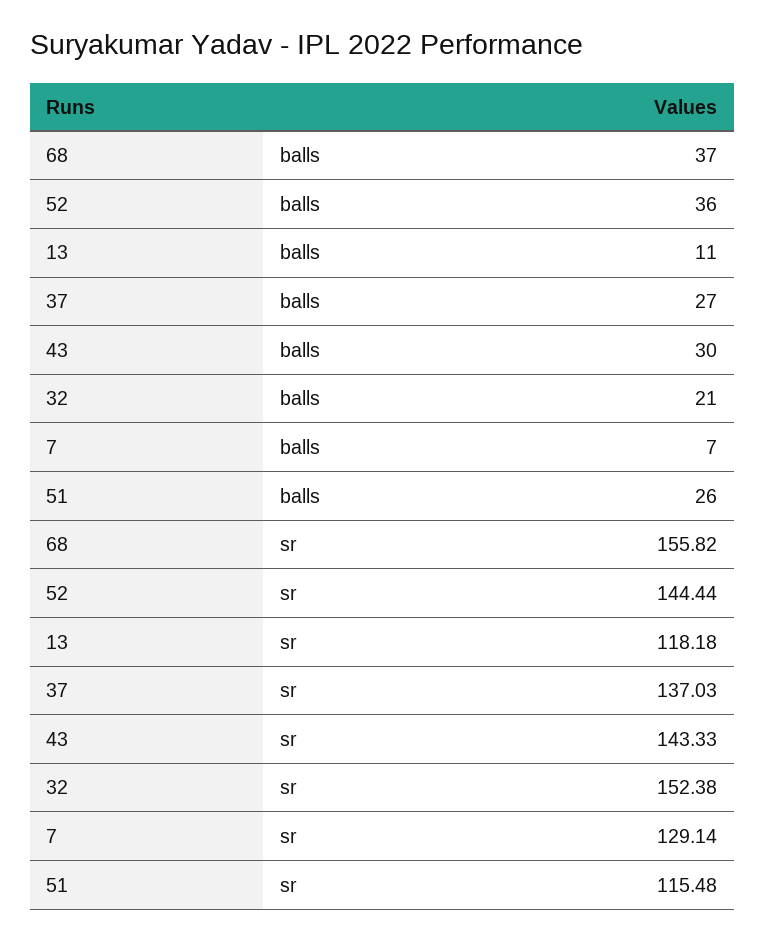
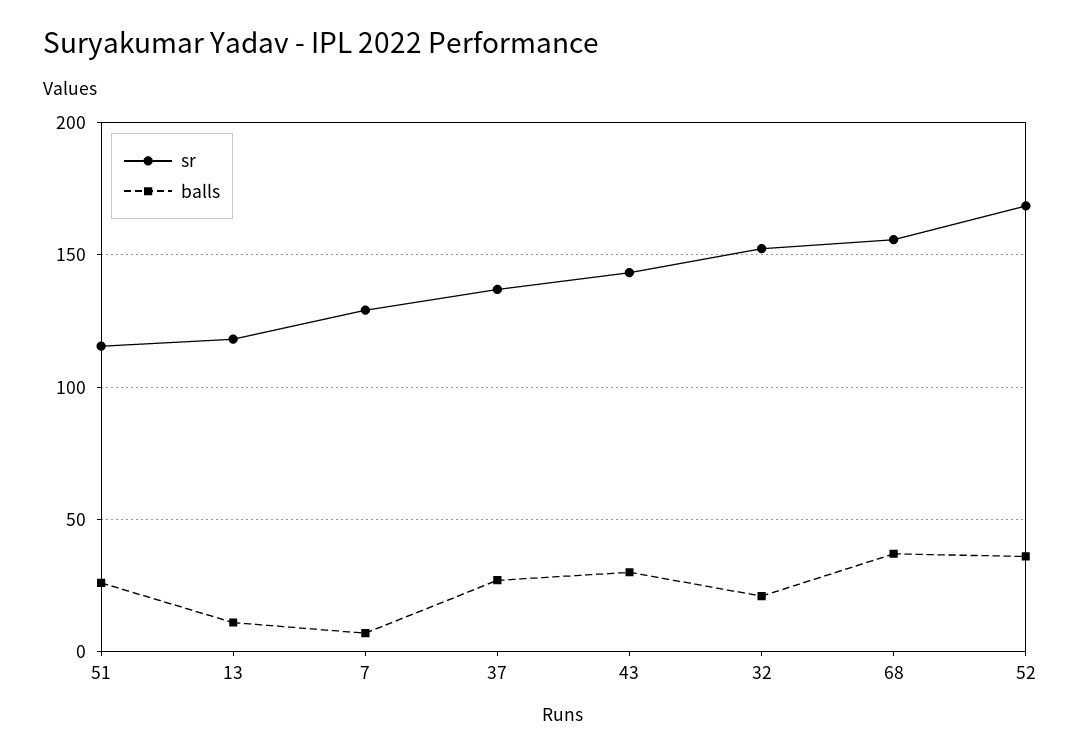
  {
    "balls": {
      "68": 37,
      "52": 36,
      "13": 11,
      "37": 27,
      "43": 30,
      "32": 21,
      "7": 7,
      "51": 26
    },
    "sr": {
      "68": 155.82,
-     "52": 144.44,
+     "52": 170,
      "13": 118.18,
      "37": 137.03,
      "43": 143.33,
      "32": 152.38,
      "7": 129.14,
      "51": 115.48
    }
  }

